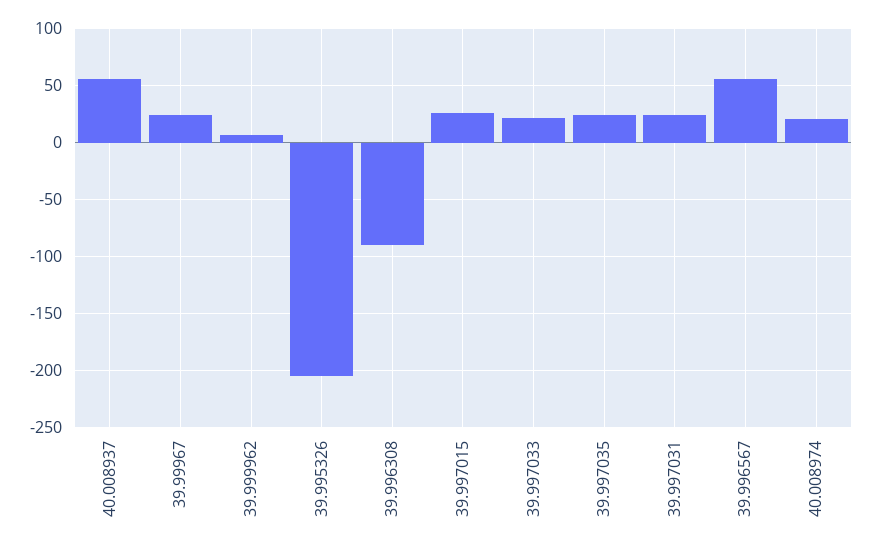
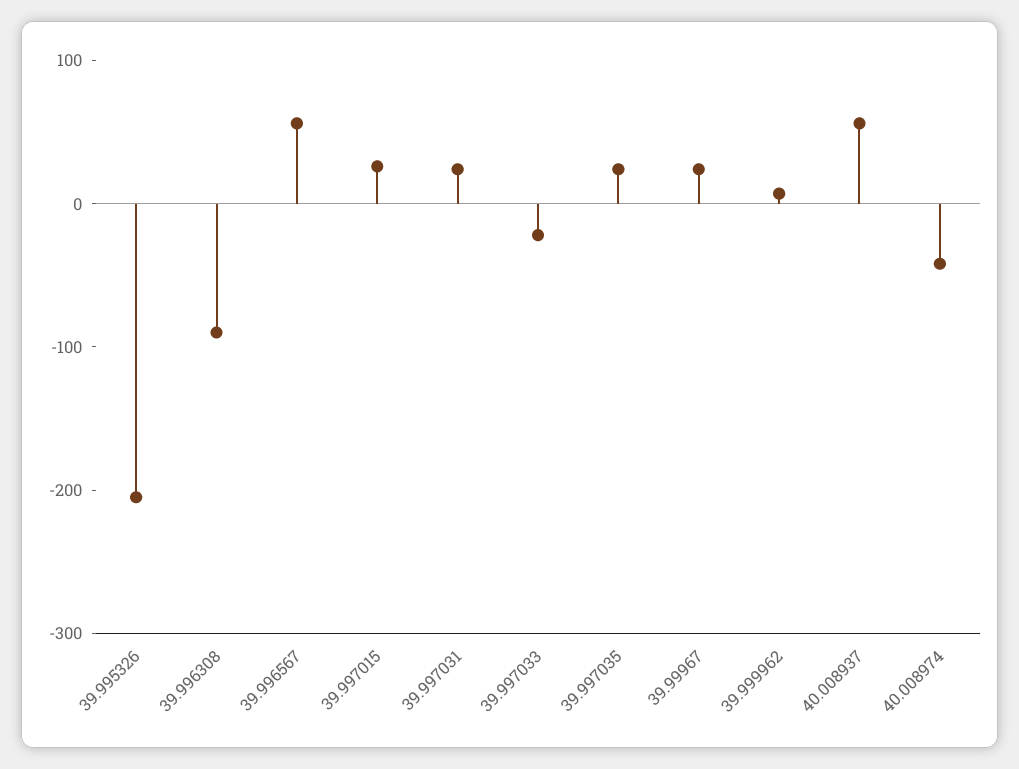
  {
    "40.008937": 60,
    "39.99967": 20,
    "39.999962": 10,
    "39.995326": -210,
    "39.996308": -90,
    "39.997015": 30,
-   "39.997033": 20,
+   "39.997033": -20,
    "39.997035": 20,
    "39.997031": 20,
    "39.996567": 60,
-   "40.008974": 20
+   "40.008974": -40
  }

